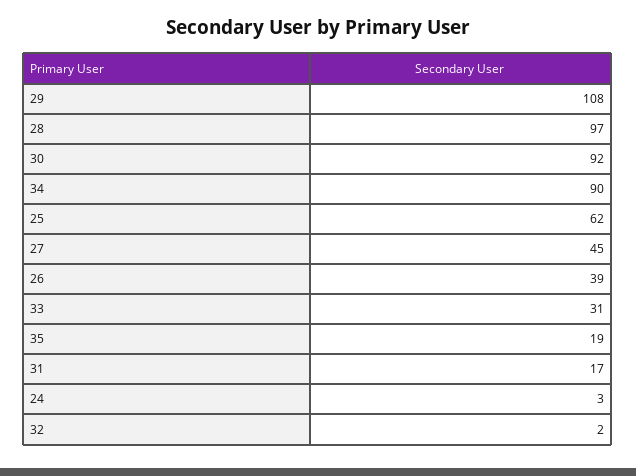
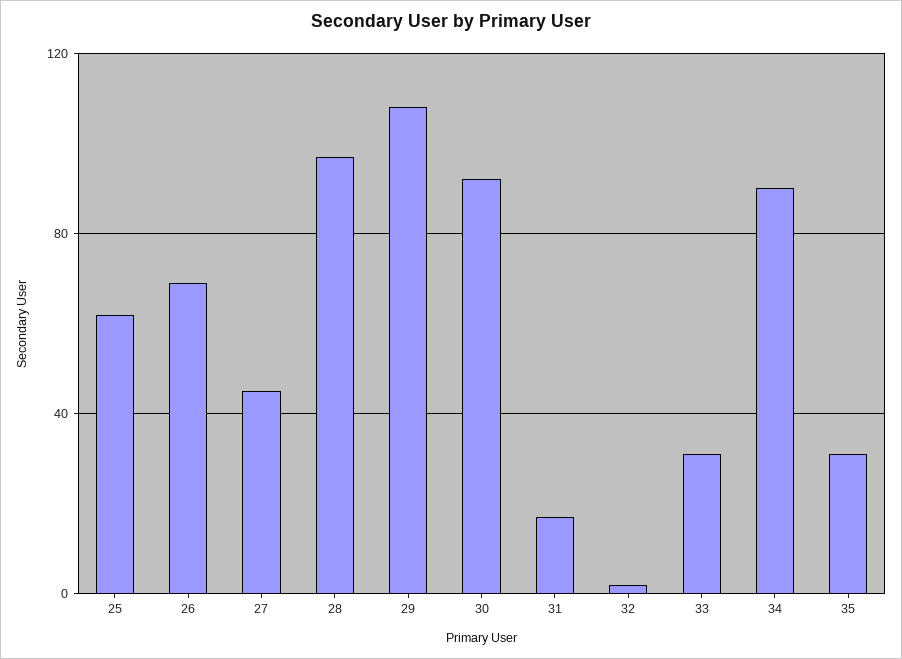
  {
    "29": 108,
    "28": 97,
    "30": 92,
    "34": 90,
    "25": 62,
    "27": 45,
-   "26": 39,
+   "26": 70,
    "33": 31,
-   "35": 19,
+   "35": 30,
    "31": 17,
-   "24": 3,
    "32": 2
  }

